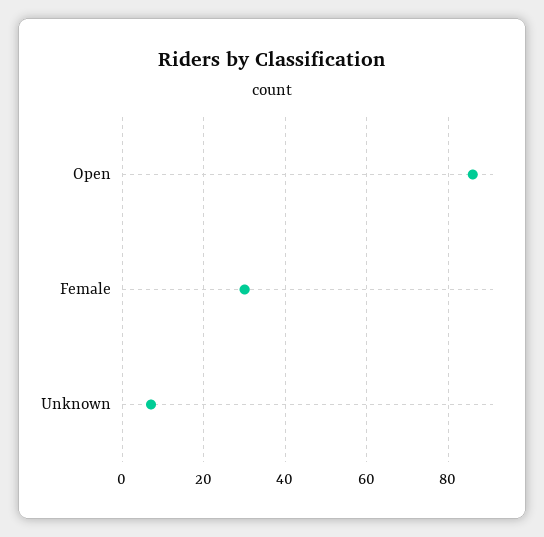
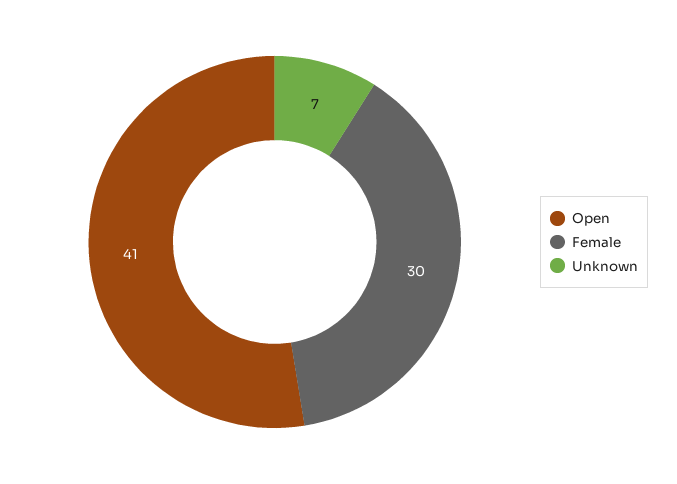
  {
-   "Open": 85,
+   "Open": 41,
    "Female": 30,
    "Unknown": 7
  }

